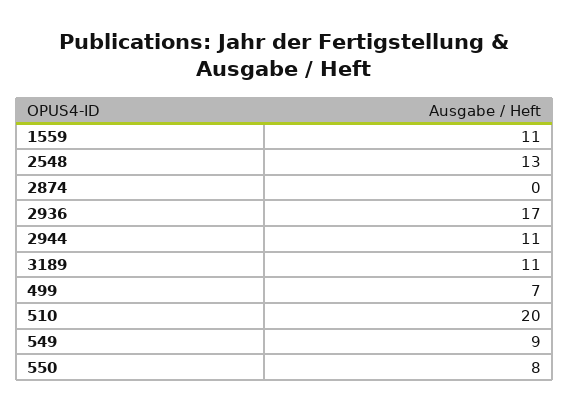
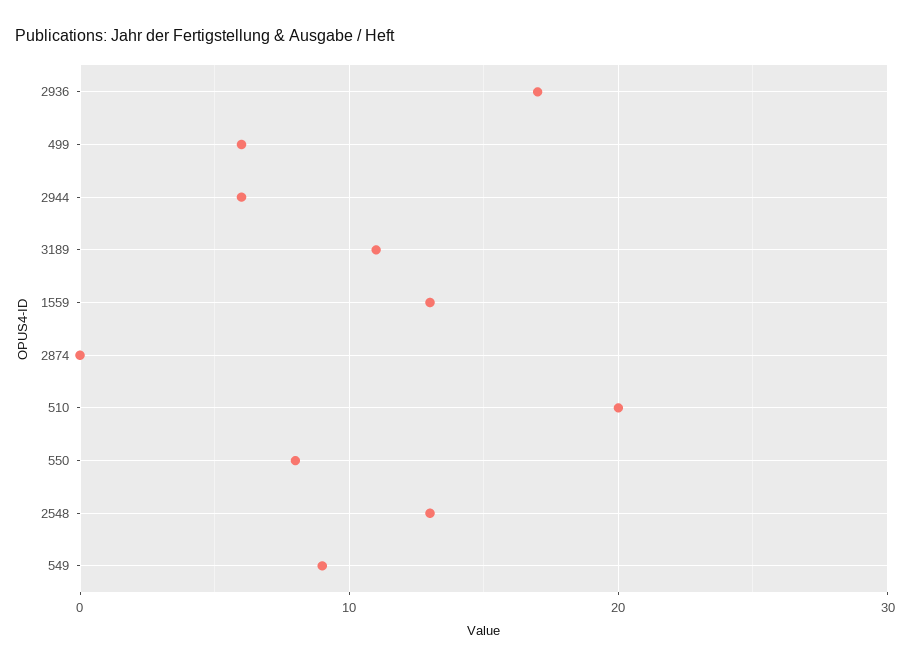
  {
-   "1559": 11,
+   "1559": 13,
    "2548": 13,
    "2874": 0,
    "2936": 17,
-   "2944": 11,
+   "2944": 6,
    "3189": 11,
-   "499": 7,
+   "499": 6,
    "510": 20,
    "549": 9,
    "550": 8
  }

